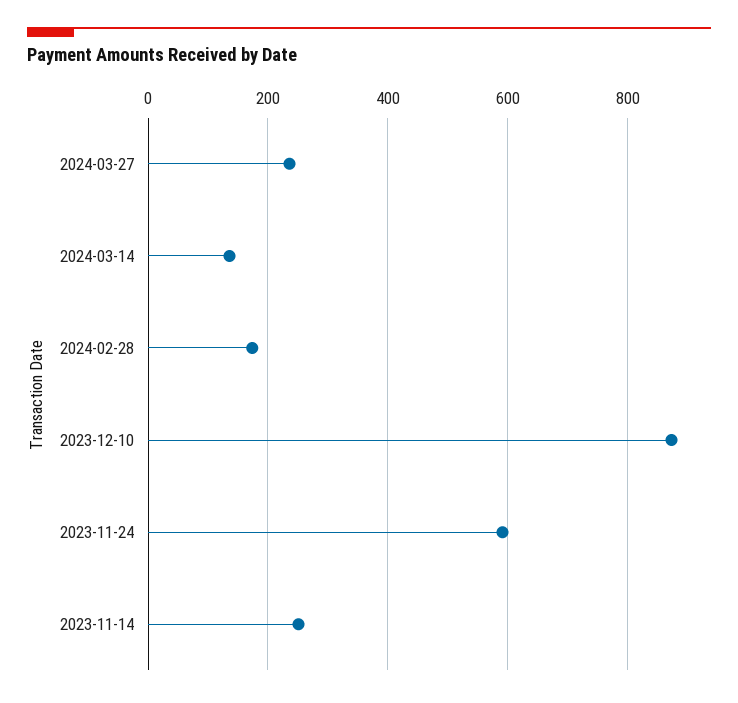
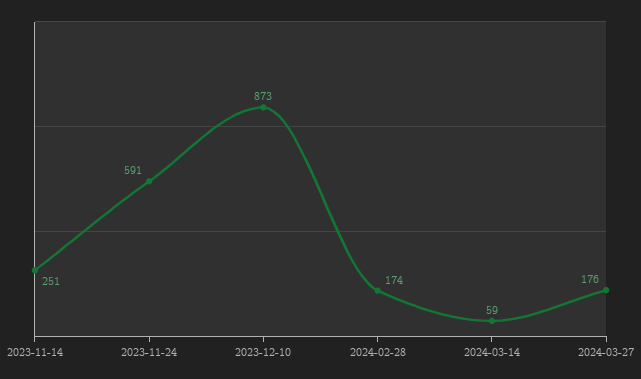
  {
-   "2024-03-27": 240,
+   "2024-03-27": 176,
-   "2024-03-14": 140,
+   "2024-03-14": 59,
    "2024-02-28": 174,
    "2023-12-10": 873,
    "2023-11-24": 591,
    "2023-11-14": 251
  }

